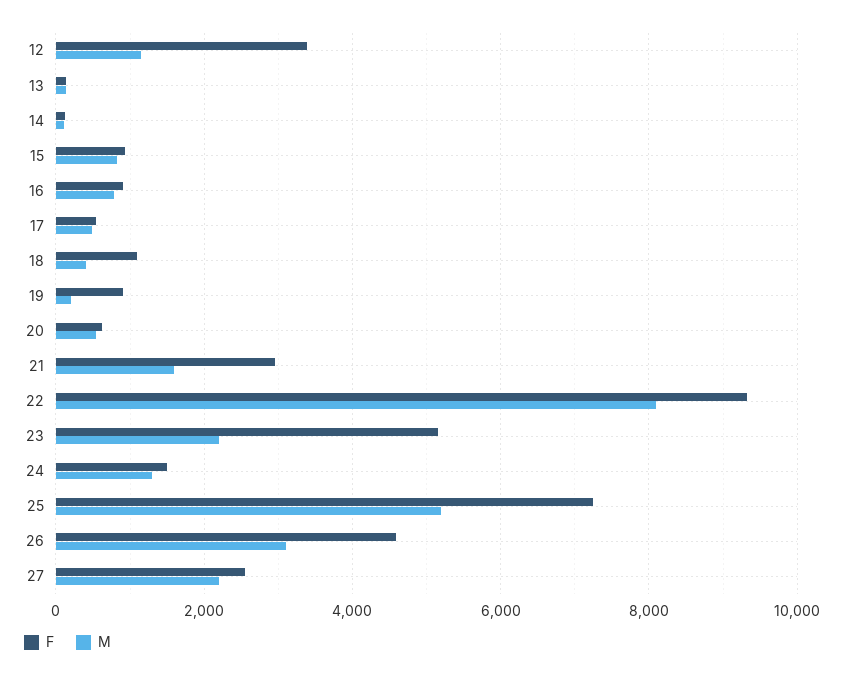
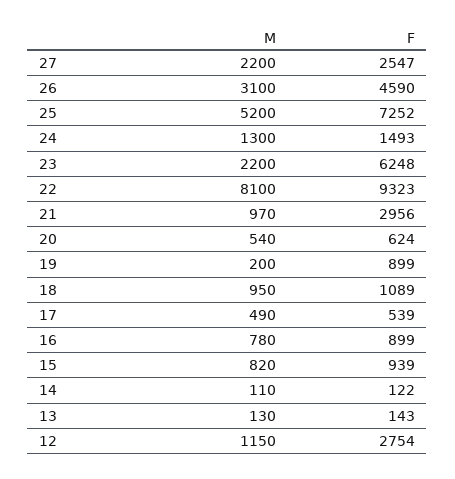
  {
    "F": {
-     "12": 3400,
+     "12": 2754,
      "13": 143,
      "14": 122,
      "15": 939,
      "16": 899,
      "17": 539,
      "18": 1089,
      "19": 899,
      "20": 624,
      "21": 2956,
      "22": 9323,
-     "23": 5200,
+     "23": 6248,
      "24": 1493,
      "25": 7252,
      "26": 4590,
      "27": 2547
    },
    "M": {
      "12": 1150,
      "13": 130,
      "14": 110,
      "15": 820,
      "16": 780,
      "17": 490,
-     "18": 400,
+     "18": 950,
      "19": 200,
      "20": 540,
-     "21": 1600,
+     "21": 970,
      "22": 8100,
      "23": 2200,
      "24": 1300,
      "25": 5200,
      "26": 3100,
      "27": 2200
    }
  }

